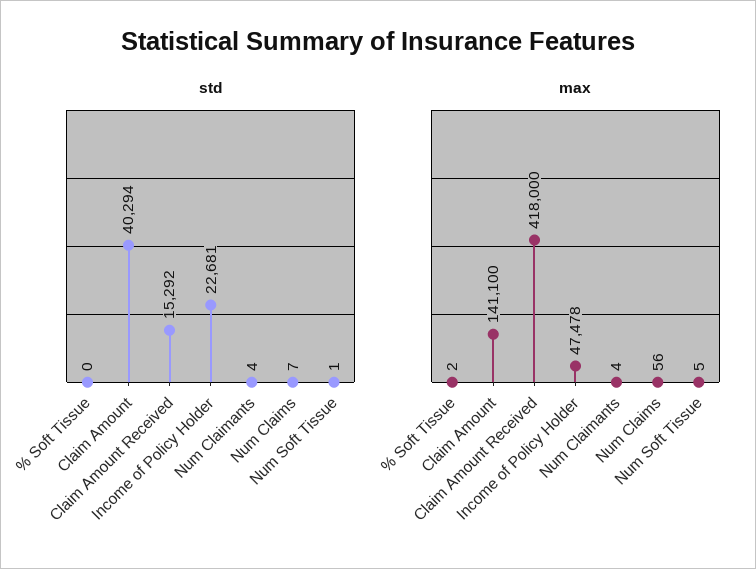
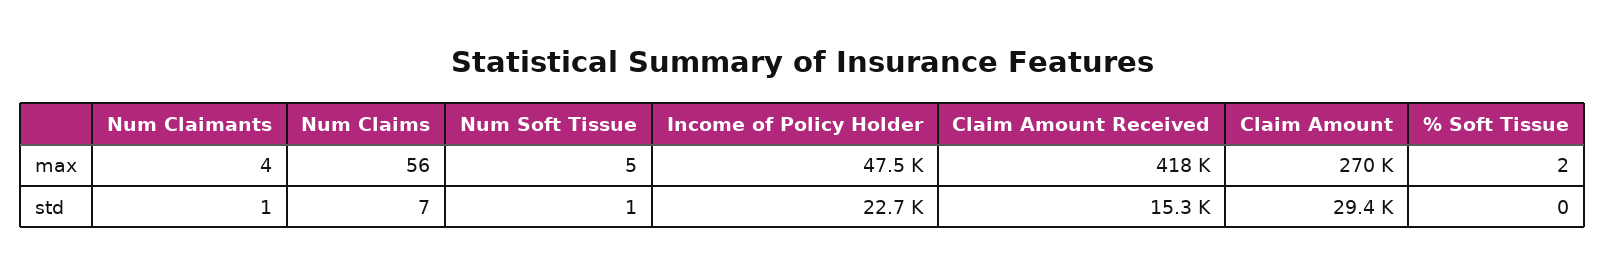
  {
    "std": {
      "% Soft Tissue": 0,
-     "Claim Amount": 40294,
+     "Claim Amount": 29400,
      "Claim Amount Received": 15292,
      "Income of Policy Holder": 22681,
-     "Num Claimants": 4,
+     "Num Claimants": 1,
      "Num Claims": 7,
      "Num Soft Tissue": 1
    },
    "max": {
      "% Soft Tissue": 2,
-     "Claim Amount": 141100,
+     "Claim Amount": 270000,
      "Claim Amount Received": 418000,
      "Income of Policy Holder": 47478,
      "Num Claimants": 4,
      "Num Claims": 56,
      "Num Soft Tissue": 5
    }
  }

